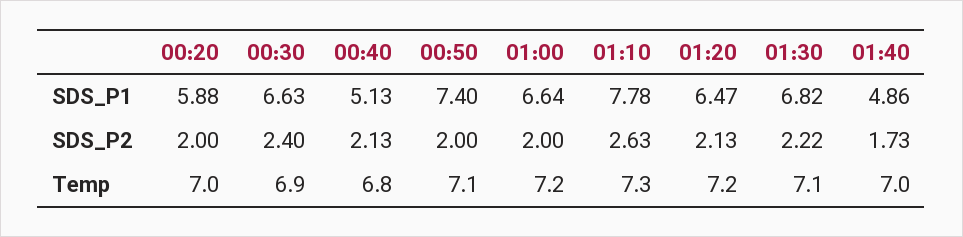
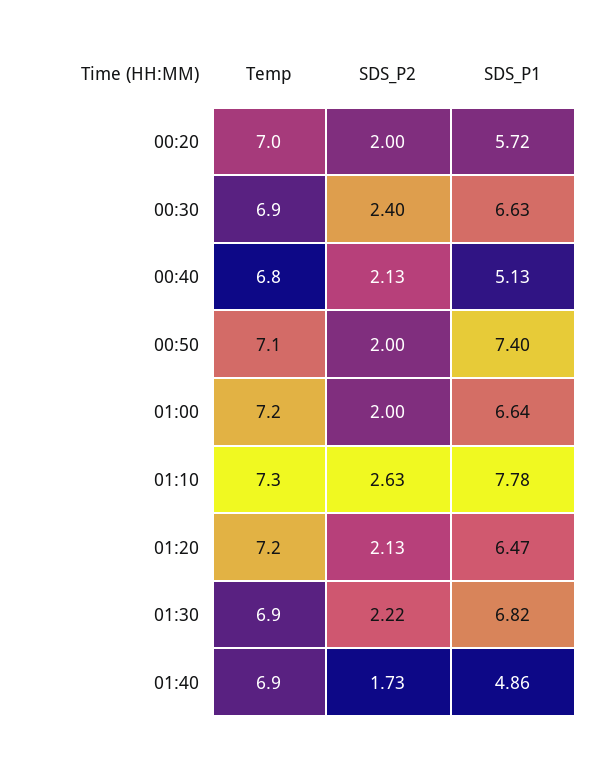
  {
    "00:20": {
-     "SDS_P1": 5.88,
+     "SDS_P1": 5.72,
      "SDS_P2": 2,
      "Temp": 7
    },
    "00:30": {
      "SDS_P1": 6.63,
      "SDS_P2": 2.4,
      "Temp": 6.9
    },
    "00:40": {
      "SDS_P1": 5.13,
      "SDS_P2": 2.13,
      "Temp": 6.8
    },
    "00:50": {
      "SDS_P1": 7.4,
      "SDS_P2": 2,
      "Temp": 7.1
    },
    "01:00": {
      "SDS_P1": 6.64,
      "SDS_P2": 2,
      "Temp": 7.2
    },
    "01:10": {
      "SDS_P1": 7.78,
      "SDS_P2": 2.63,
      "Temp": 7.3
    },
    "01:20": {
      "SDS_P1": 6.47,
      "SDS_P2": 2.13,
      "Temp": 7.2
    },
    "01:30": {
      "SDS_P1": 6.82,
      "SDS_P2": 2.22,
-     "Temp": 7.1
+     "Temp": 6.9
    },
    "01:40": {
      "SDS_P1": 4.86,
      "SDS_P2": 1.73,
-     "Temp": 7
+     "Temp": 6.9
    }
  }

